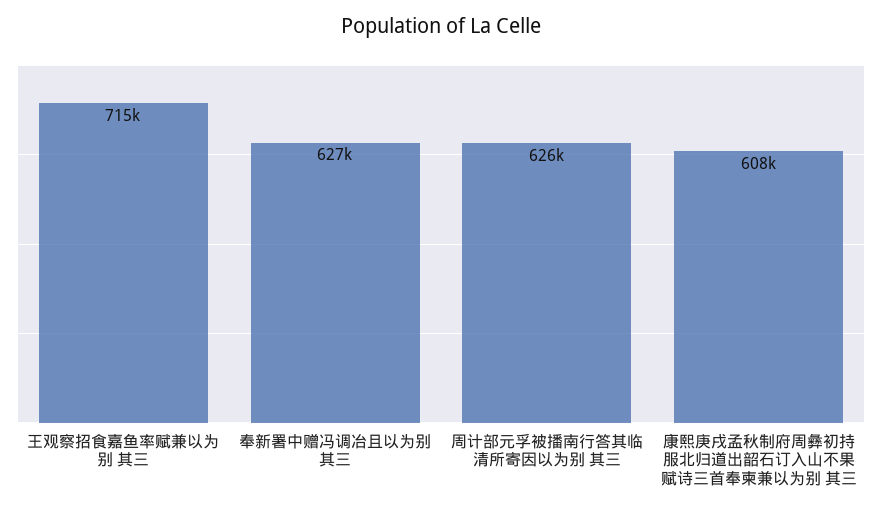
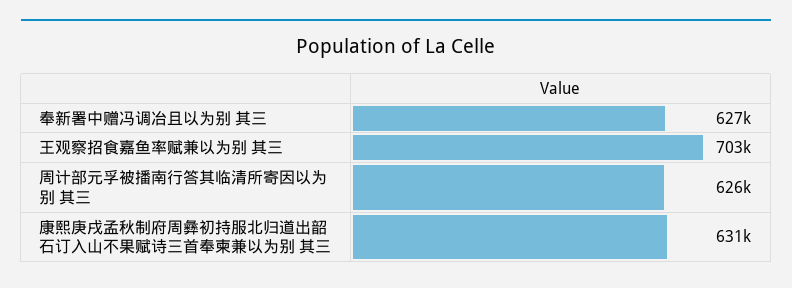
  {
-   "王观察招食嘉鱼率赋兼以为别 其三": 715000,
+   "王观察招食嘉鱼率赋兼以为别 其三": 703000,
    "奉新署中赠冯调冶且以为别 其三": 627000,
    "周计部元孚被播南行答其临清所寄因以为别 其三": 626000,
-   "康熙庚戌孟秋制府周彝初持服北归道出韶石订入山不果赋诗三首奉柬兼以为别 其三": 608000
+   "康熙庚戌孟秋制府周彝初持服北归道出韶石订入山不果赋诗三首奉柬兼以为别 其三": 631000
  }

